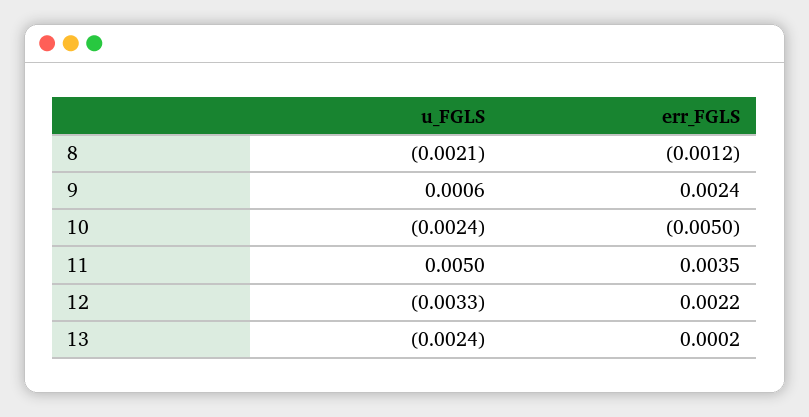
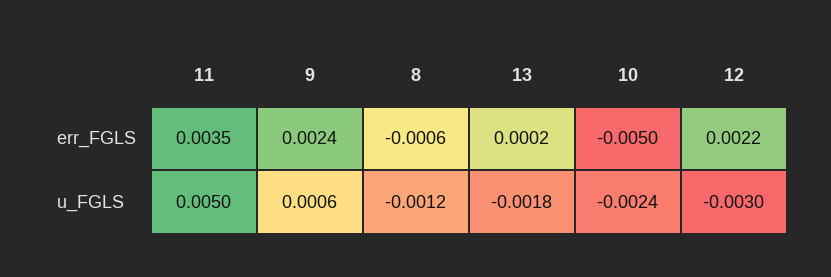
  {
    "u_FGLS": {
-     "8": -0.0021,
+     "8": -0.0012,
      "9": 0.0006,
      "10": -0.0024,
      "11": 0.005,
-     "12": -0.0033,
+     "12": -0.003,
-     "13": -0.0024
+     "13": -0.0018
    },
    "err_FGLS": {
-     "8": -0.0012,
+     "8": -0.0006,
      "9": 0.0024,
      "10": -0.005,
      "11": 0.0035,
      "12": 0.0022,
      "13": 0.0002
    }
  }

